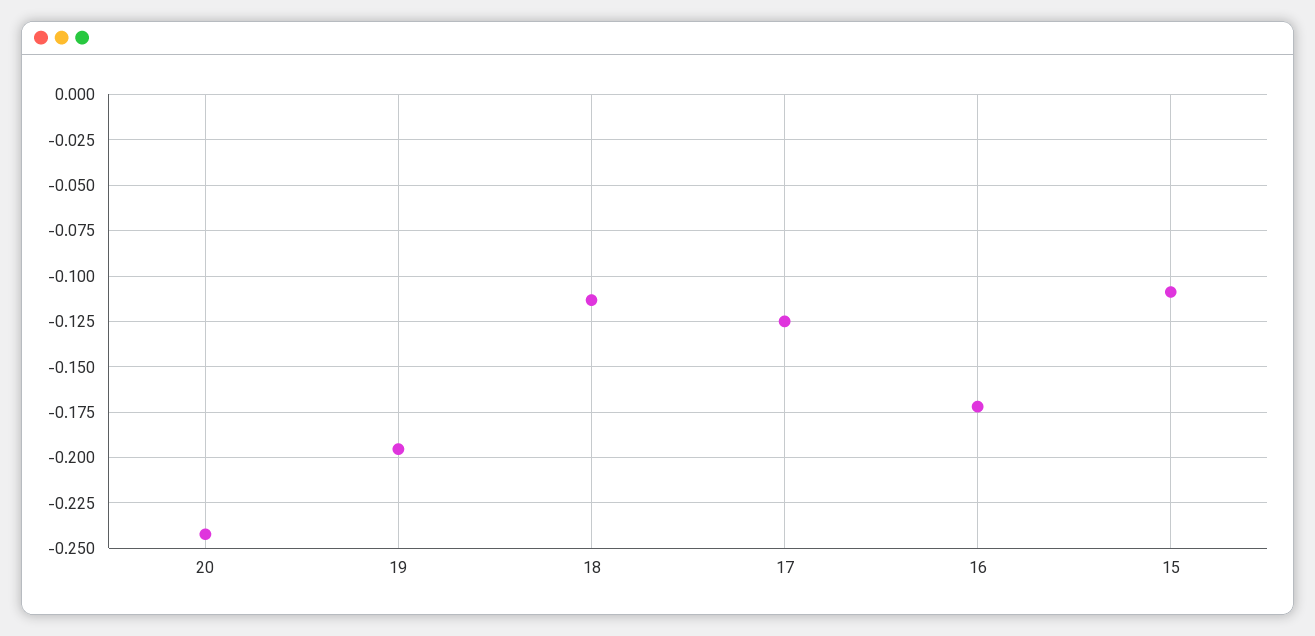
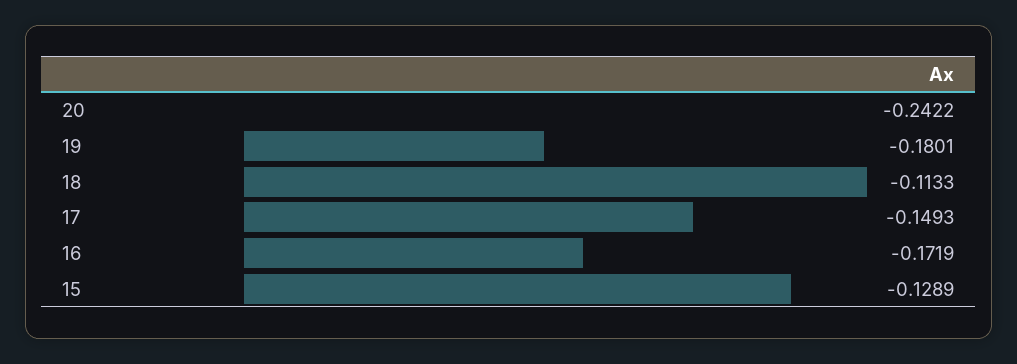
  {
    "20": -0.2422,
-   "19": -0.195,
+   "19": -0.1801,
    "18": -0.1133,
-   "17": -0.125,
+   "17": -0.1493,
    "16": -0.1719,
-   "15": -0.11
+   "15": -0.1289
  }

